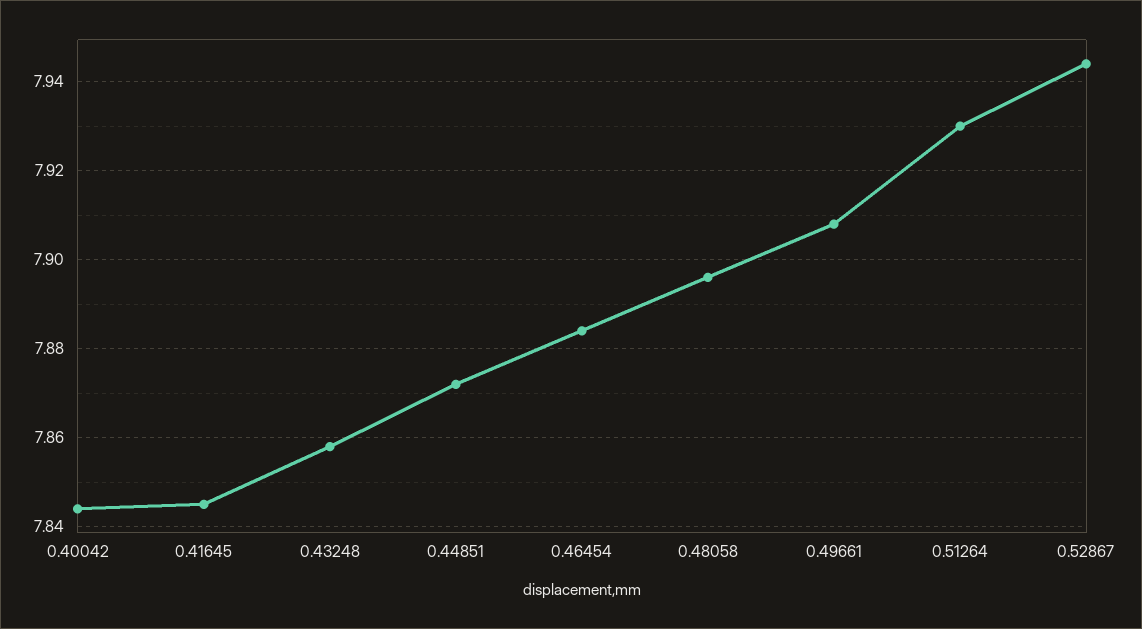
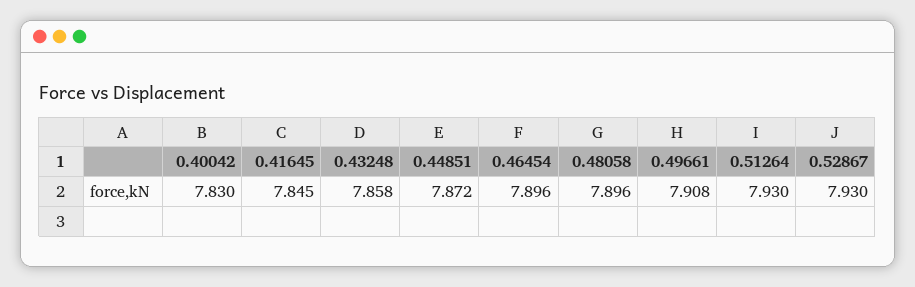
  {
-   "0.40042": 7.845,
+   "0.40042": 7.83,
    "0.41645": 7.845,
    "0.43248": 7.858,
    "0.44851": 7.872,
-   "0.46454": 7.885,
+   "0.46454": 7.896,
    "0.48058": 7.896,
    "0.49661": 7.908,
    "0.51264": 7.93,
-   "0.52867": 7.945
+   "0.52867": 7.93
  }

